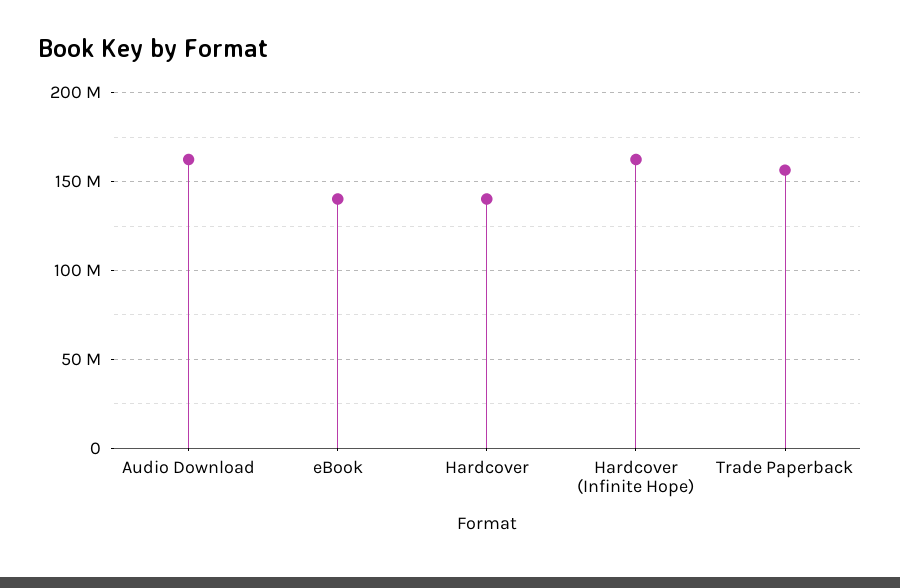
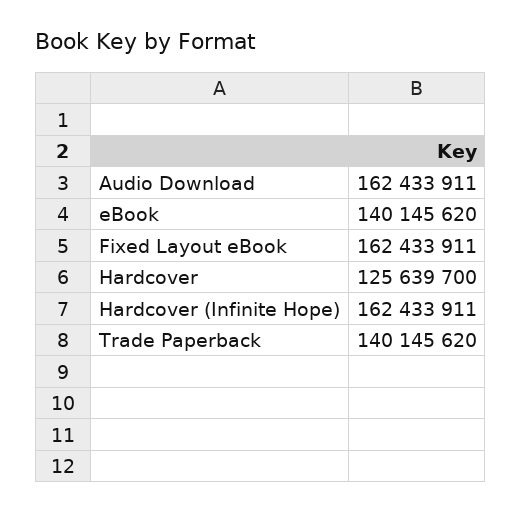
  {
    "Audio Download": 162433911,
    "eBook": 140145620,
-   "Hardcover": 140000000,
+   "Hardcover": 125639700,
    "Hardcover (Infinite Hope)": 162433911,
-   "Trade Paperback": 155000000
+   "Trade Paperback": 140145620,
+   "Fixed Layout eBook": 162433911
  }

